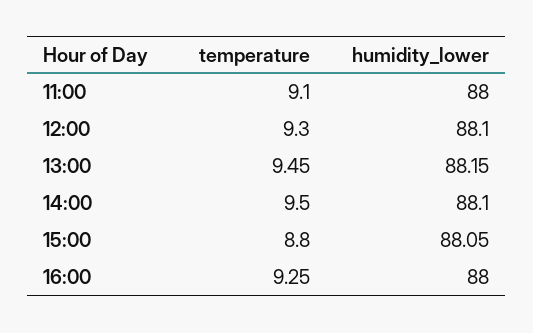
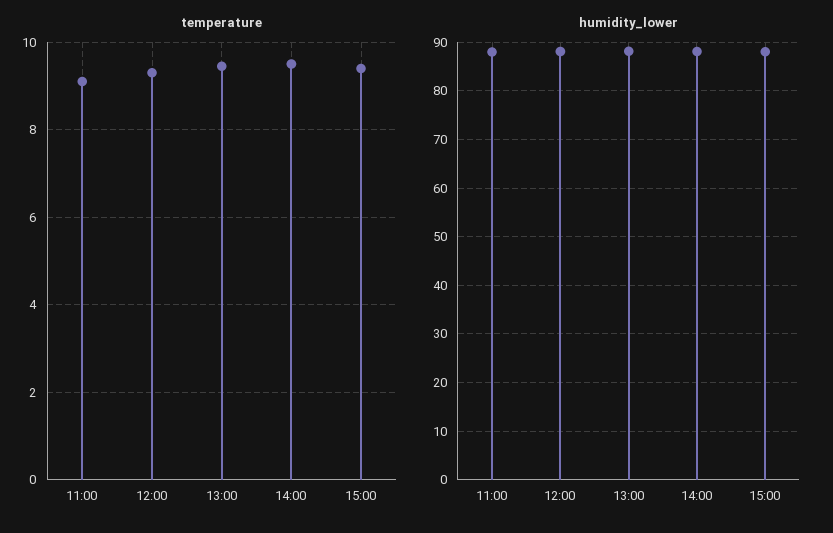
  {
    "temperature": {
      "11:00": 9.1,
      "12:00": 9.3,
      "13:00": 9.45,
      "14:00": 9.5,
-     "15:00": 8.8,
+     "15:00": 9.4
-     "16:00": 9.25
    },
    "humidity_lower": {
      "11:00": 88,
      "12:00": 88.1,
      "13:00": 88.15,
      "14:00": 88.1,
-     "15:00": 88.05,
+     "15:00": 88.05
-     "16:00": 88
    }
  }

